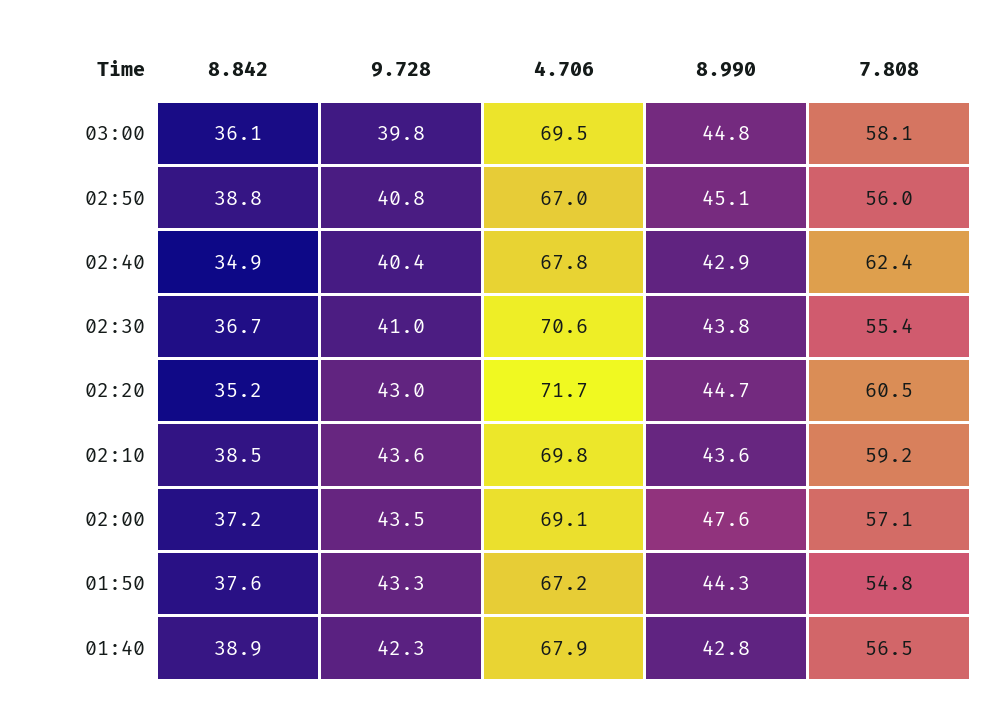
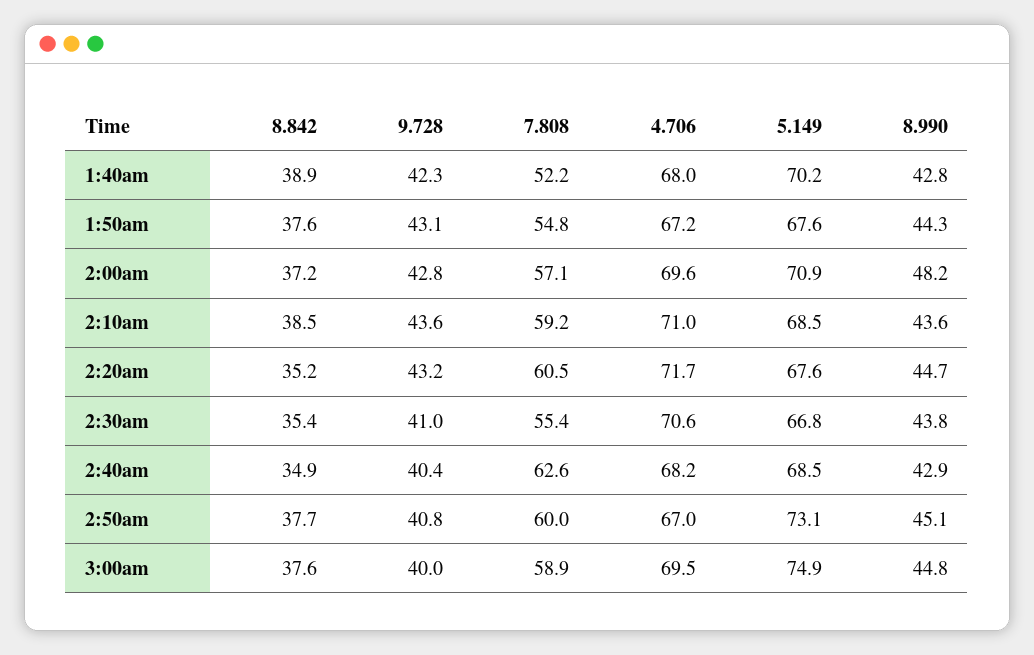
  {
    "8.842": {
-     "03:00": 36.1,
+     "03:00": 37.6,
-     "02:50": 38.8,
+     "02:50": 37.7,
      "02:40": 34.9,
-     "02:30": 36.7,
+     "02:30": 35.4,
      "02:20": 35.2,
      "02:10": 38.5,
      "02:00": 37.2,
      "01:50": 37.6,
      "01:40": 38.9
    },
    "9.728": {
-     "03:00": 39.8,
+     "03:00": 40,
      "02:50": 40.8,
      "02:40": 40.4,
      "02:30": 41,
-     "02:20": 43,
+     "02:20": 43.2,
      "02:10": 43.6,
-     "02:00": 43.5,
+     "02:00": 42.8,
-     "01:50": 43.3,
+     "01:50": 43.1,
      "01:40": 42.3
    },
    "4.706": {
      "03:00": 69.5,
      "02:50": 67,
-     "02:40": 67.8,
+     "02:40": 68.2,
      "02:30": 70.6,
      "02:20": 71.7,
-     "02:10": 69.8,
+     "02:10": 71,
-     "02:00": 69.1,
+     "02:00": 69.6,
      "01:50": 67.2,
-     "01:40": 67.9
+     "01:40": 68
    },
    "8.990": {
      "03:00": 44.8,
      "02:50": 45.1,
      "02:40": 42.9,
      "02:30": 43.8,
      "02:20": 44.7,
      "02:10": 43.6,
-     "02:00": 47.6,
+     "02:00": 48.2,
      "01:50": 44.3,
      "01:40": 42.8
    },
    "7.808": {
-     "03:00": 58.1,
+     "03:00": 58.9,
-     "02:50": 56,
+     "02:50": 60,
-     "02:40": 62.4,
+     "02:40": 62.6,
      "02:30": 55.4,
      "02:20": 60.5,
      "02:10": 59.2,
      "02:00": 57.1,
      "01:50": 54.8,
-     "01:40": 56.5
+     "01:40": 52.2
-   }
+   },
+   "5.149": {
+     "01:40": 70.2,
+     "01:50": 67.6,
+     "02:00": 70.9,
+     "02:10": 68.5,
+     "02:20": 67.6,
+     "02:30": 66.8,
+     "02:40": 68.5,
+     "02:50": 73.1,
+     "03:00": 74.9
+   }
  }

